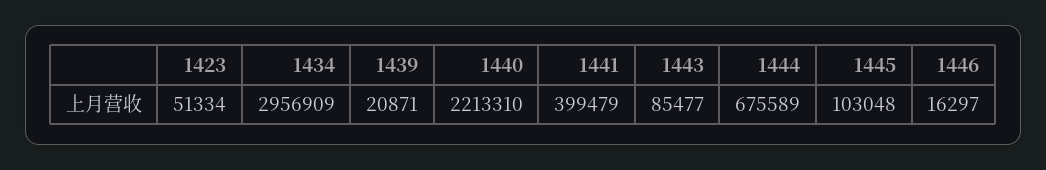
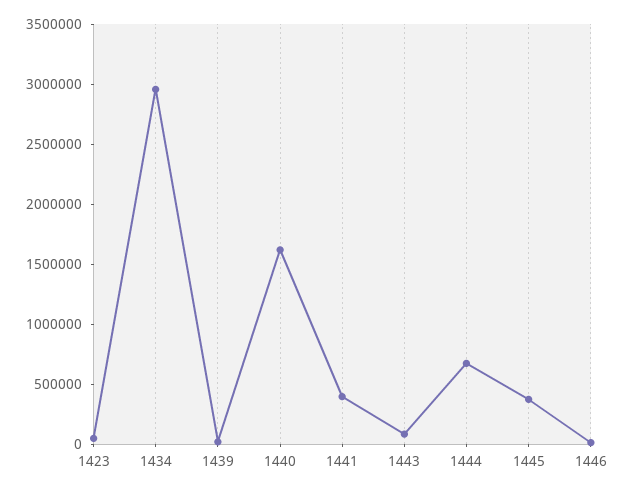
  {
    "1423": 51334,
    "1434": 2956909,
    "1439": 20871,
-   "1440": 2213310,
+   "1440": 1600000,
    "1441": 399479,
    "1443": 85477,
    "1444": 675589,
-   "1445": 103048,
+   "1445": 400000,
    "1446": 16297
  }

